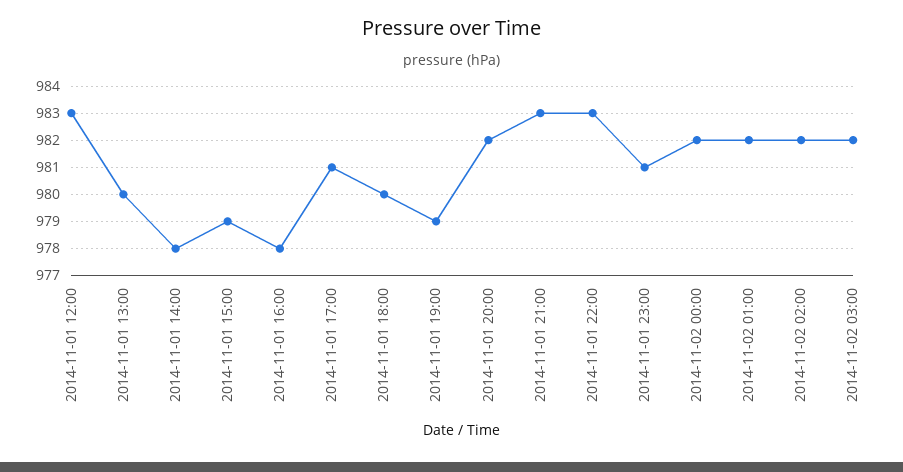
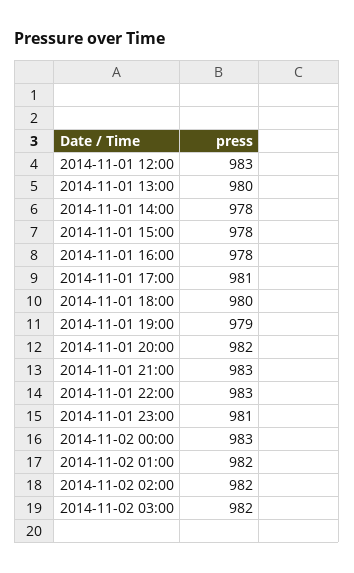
  {
    "2014-11-01 12:00": 983,
    "2014-11-01 13:00": 980,
    "2014-11-01 14:00": 978,
-   "2014-11-01 15:00": 979,
+   "2014-11-01 15:00": 978,
    "2014-11-01 16:00": 978,
    "2014-11-01 17:00": 981,
    "2014-11-01 18:00": 980,
    "2014-11-01 19:00": 979,
    "2014-11-01 20:00": 982,
    "2014-11-01 21:00": 983,
    "2014-11-01 22:00": 983,
    "2014-11-01 23:00": 981,
-   "2014-11-02 00:00": 982,
+   "2014-11-02 00:00": 983,
    "2014-11-02 01:00": 982,
    "2014-11-02 02:00": 982,
    "2014-11-02 03:00": 982
  }

